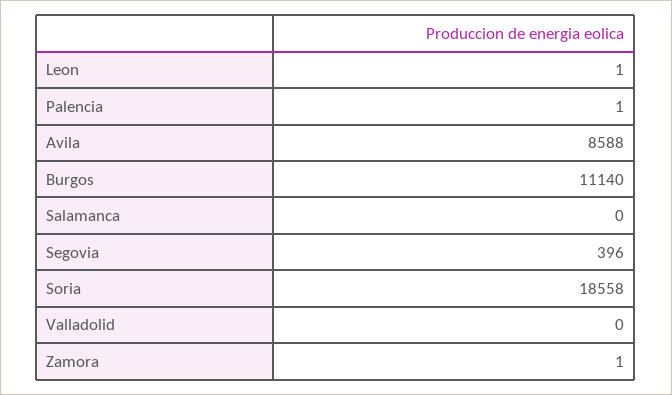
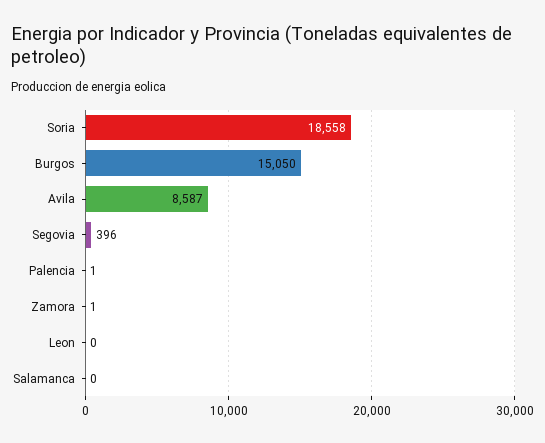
  {
-   "Leon": 1,
+   "Leon": 0,
    "Palencia": 1,
-   "Avila": 8588,
+   "Avila": 8587,
-   "Burgos": 11140,
+   "Burgos": 15050,
    "Salamanca": 0,
    "Segovia": 396,
    "Soria": 18558,
-   "Valladolid": 0,
    "Zamora": 1
  }

